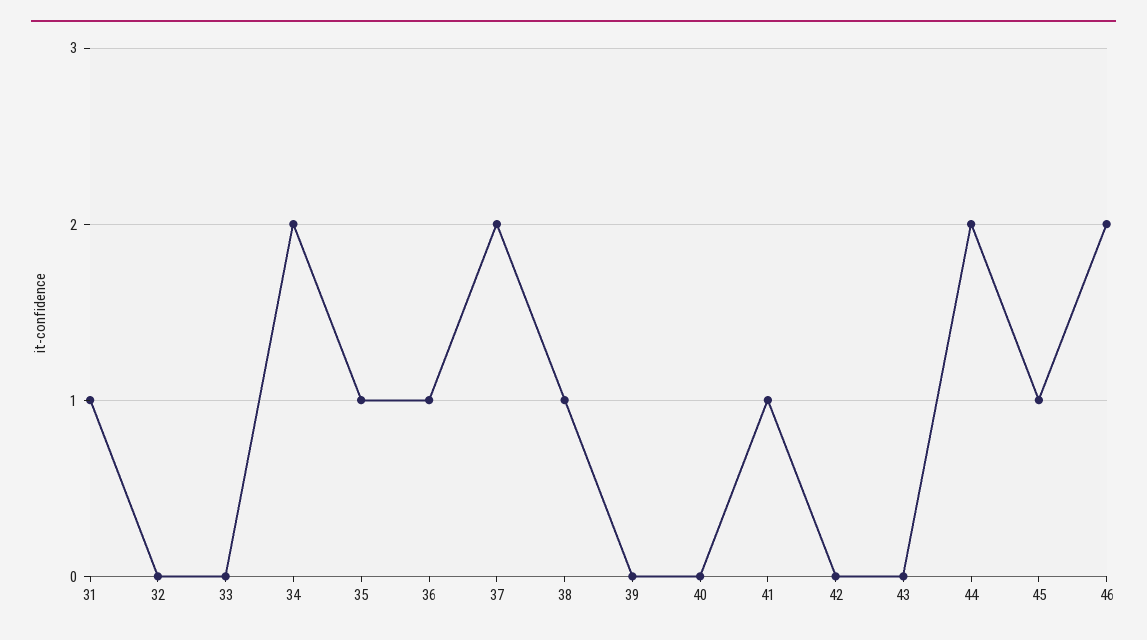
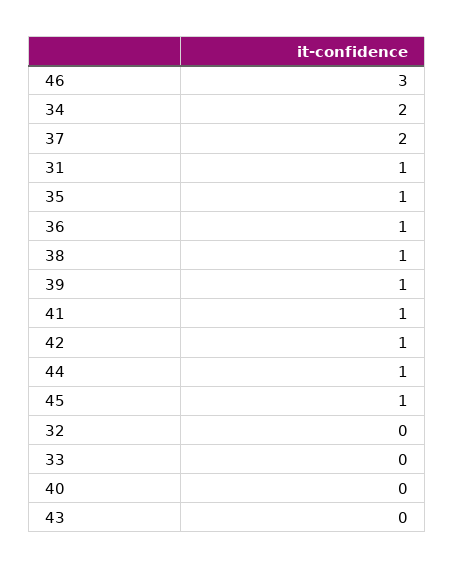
  {
    "31": 1,
    "32": 0,
    "33": 0,
    "34": 2,
    "35": 1,
    "36": 1,
    "37": 2,
    "38": 1,
-   "39": 0,
+   "39": 1,
    "40": 0,
    "41": 1,
-   "42": 0,
+   "42": 1,
    "43": 0,
-   "44": 2,
+   "44": 1,
    "45": 1,
-   "46": 2
+   "46": 3
  }

